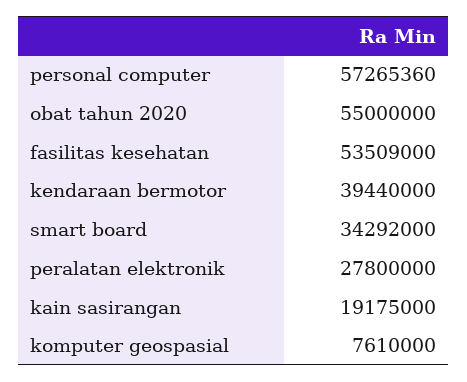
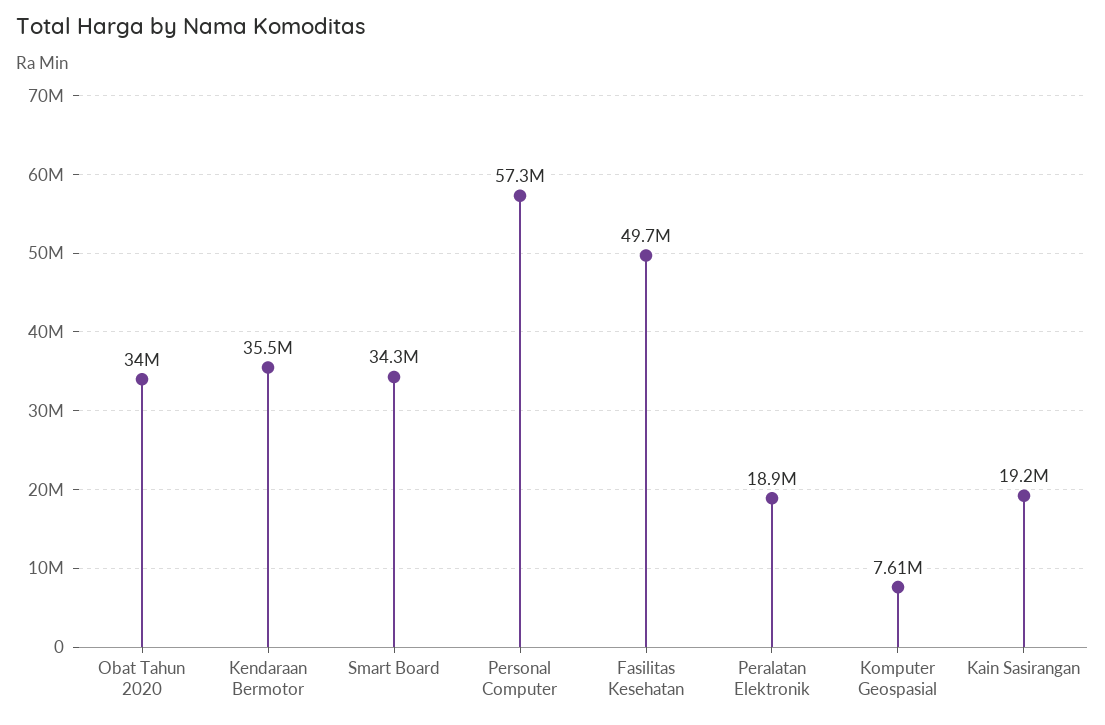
  {
    "personal computer": 57265360,
-   "obat tahun 2020": 55000000,
+   "obat tahun 2020": 34000000,
-   "fasilitas kesehatan": 53509000,
+   "fasilitas kesehatan": 49700000,
-   "kendaraan bermotor": 39440000,
+   "kendaraan bermotor": 35500000,
    "smart board": 34292000,
-   "peralatan elektronik": 27800000,
+   "peralatan elektronik": 18900000,
    "kain sasirangan": 19175000,
    "komputer geospasial": 7610000
  }

